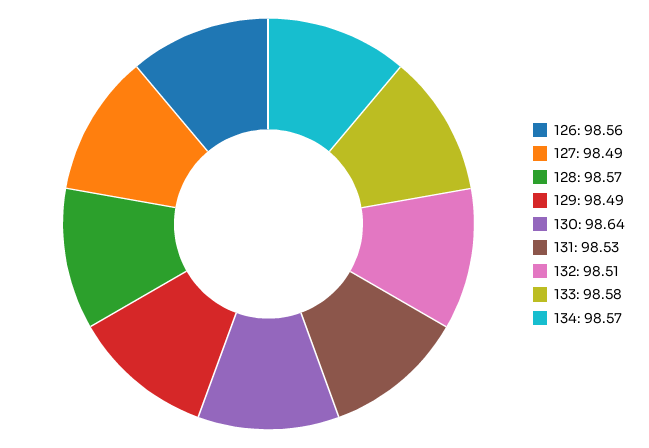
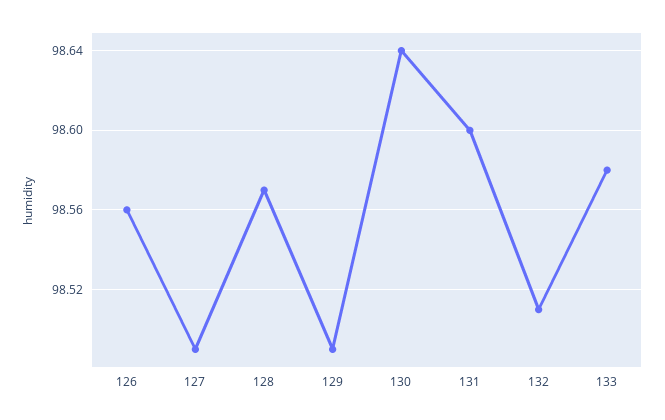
  {
    "126": 98.56,
    "127": 98.49,
    "128": 98.57,
    "129": 98.49,
    "130": 98.64,
-   "131": 98.53,
+   "131": 98.6,
    "132": 98.51,
-   "133": 98.58,
+   "133": 98.58
-   "134": 98.57
  }

